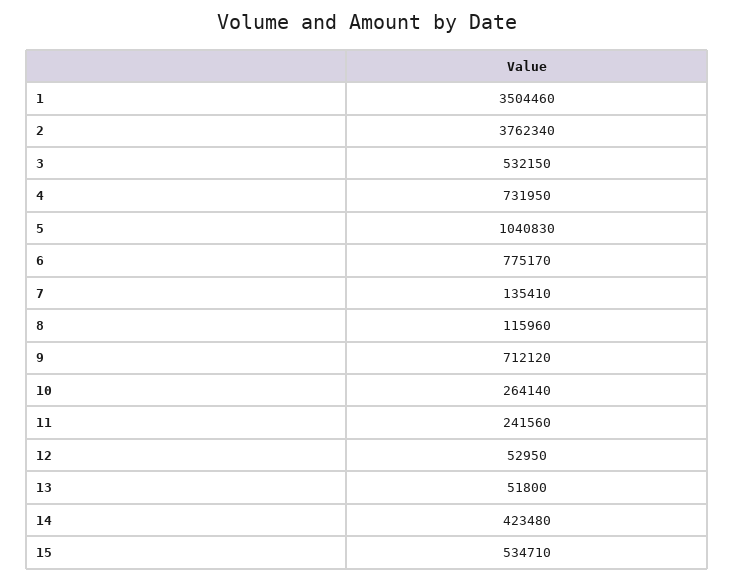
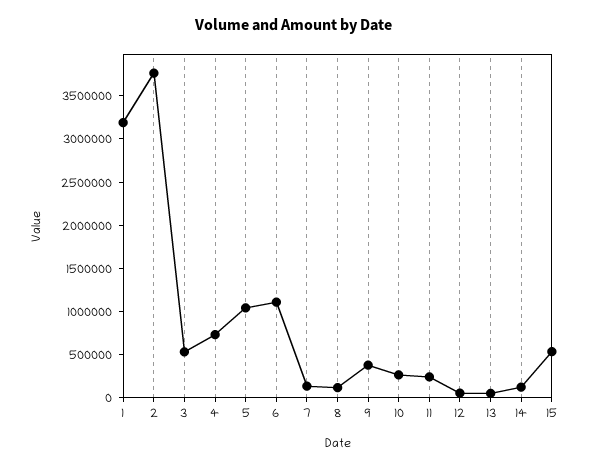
  {
-   "1": 3504460,
+   "1": 3200000,
    "2": 3762340,
    "3": 532150,
    "4": 731950,
    "5": 1040830,
-   "6": 775170,
+   "6": 1100000,
    "7": 135410,
    "8": 115960,
-   "9": 712120,
+   "9": 400000,
    "10": 264140,
    "11": 241560,
    "12": 52950,
    "13": 51800,
-   "14": 423480,
+   "14": 100000,
    "15": 534710
  }

